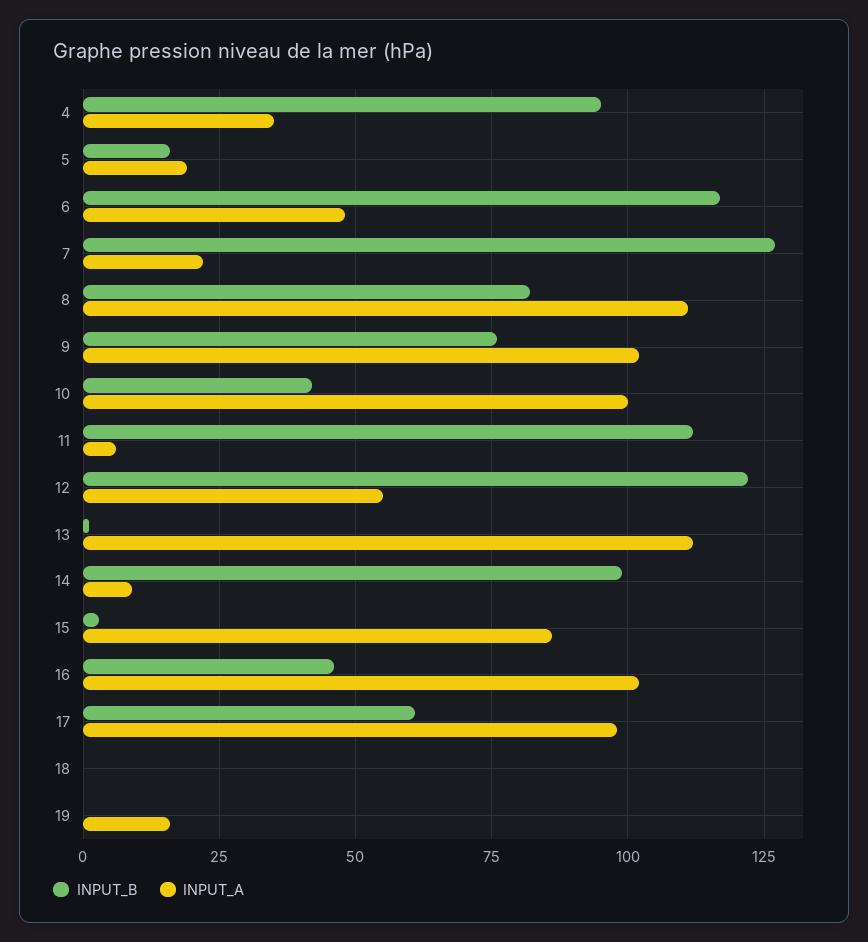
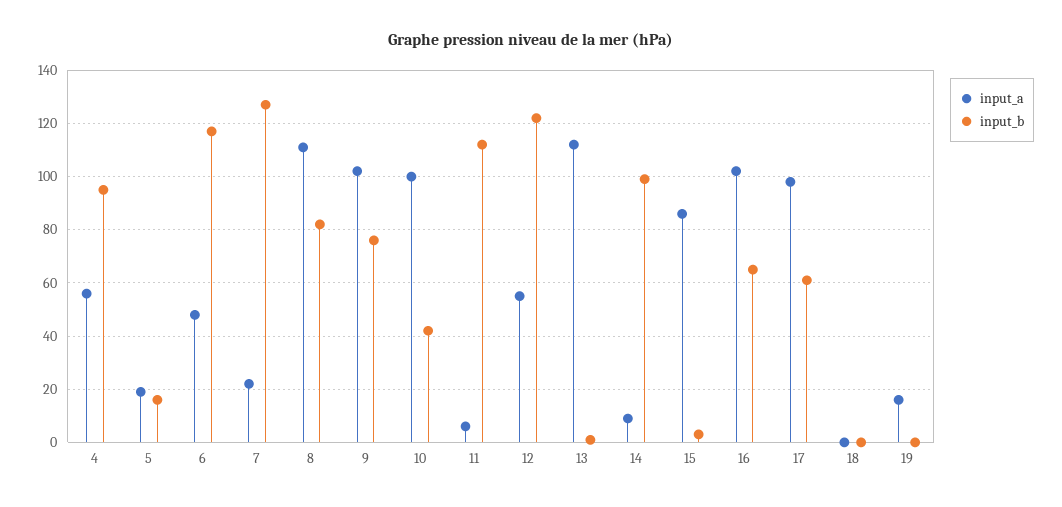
  {
    "INPUT_B": {
      "4": 95,
      "5": 15,
      "6": 115,
      "7": 125,
      "8": 80,
      "9": 75,
      "10": 40,
      "11": 110,
      "12": 120,
      "13": 0,
      "14": 100,
      "15": 5,
-     "16": 45,
+     "16": 65,
      "17": 60,
      "18": 0,
      "19": 0
    },
    "INPUT_A": {
-     "4": 35,
+     "4": 55,
      "5": 20,
      "6": 50,
      "7": 20,
      "8": 110,
      "9": 100,
      "10": 100,
      "11": 5,
      "12": 55,
      "13": 110,
      "14": 10,
      "15": 85,
      "16": 100,
      "17": 100,
      "18": 0,
      "19": 15
    }
  }

